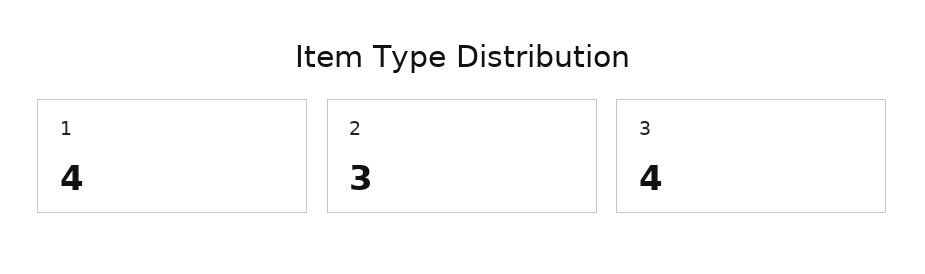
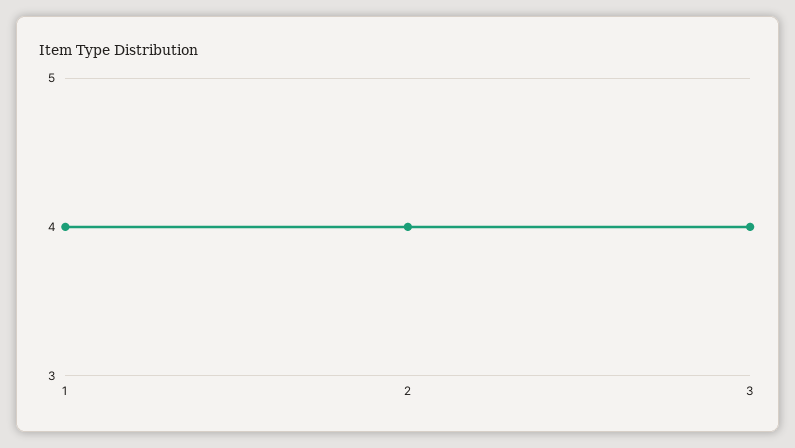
  {
    "1": 4,
-   "2": 3,
+   "2": 4,
    "3": 4
  }

